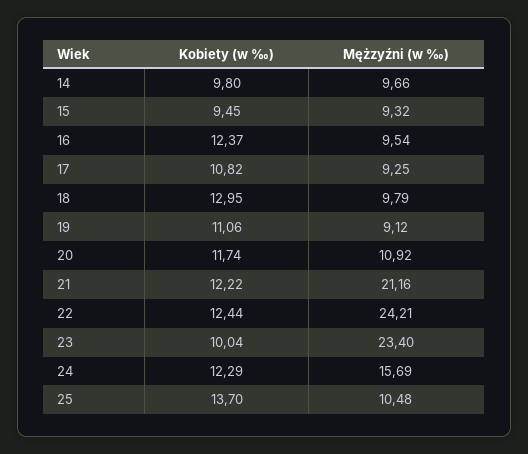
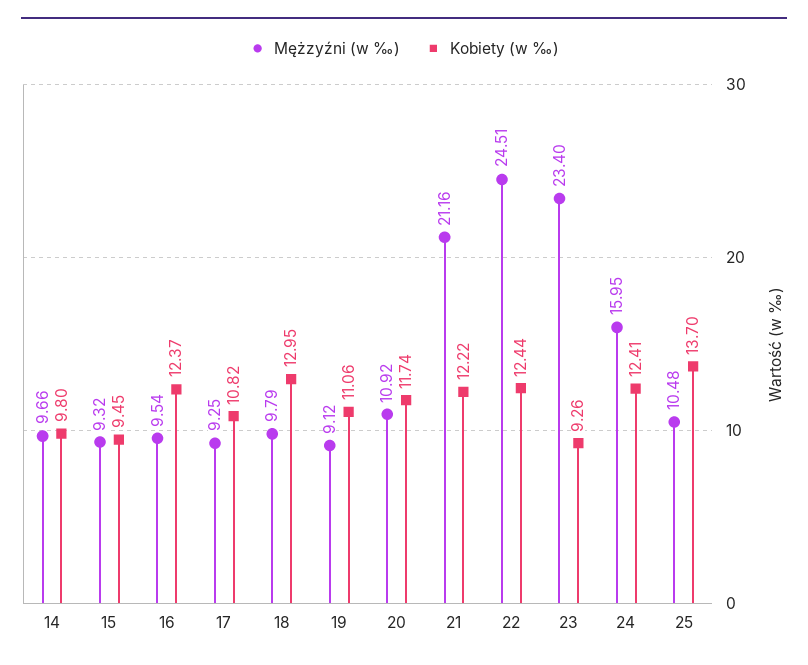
  {
    "Kobiety (w ‰)": {
      "14": 9.8,
      "15": 9.45,
      "16": 12.37,
      "17": 10.82,
      "18": 12.95,
      "19": 11.06,
      "20": 11.74,
      "21": 12.22,
      "22": 12.44,
-     "23": 10.04,
+     "23": 9.26,
-     "24": 12.29,
+     "24": 12.41,
      "25": 13.7
    },
    "Mężzyźni (w ‰)": {
      "14": 9.66,
      "15": 9.32,
      "16": 9.54,
      "17": 9.25,
      "18": 9.79,
      "19": 9.12,
      "20": 10.92,
      "21": 21.16,
-     "22": 24.21,
+     "22": 24.51,
      "23": 23.4,
-     "24": 15.69,
+     "24": 15.95,
      "25": 10.48
    }
  }

